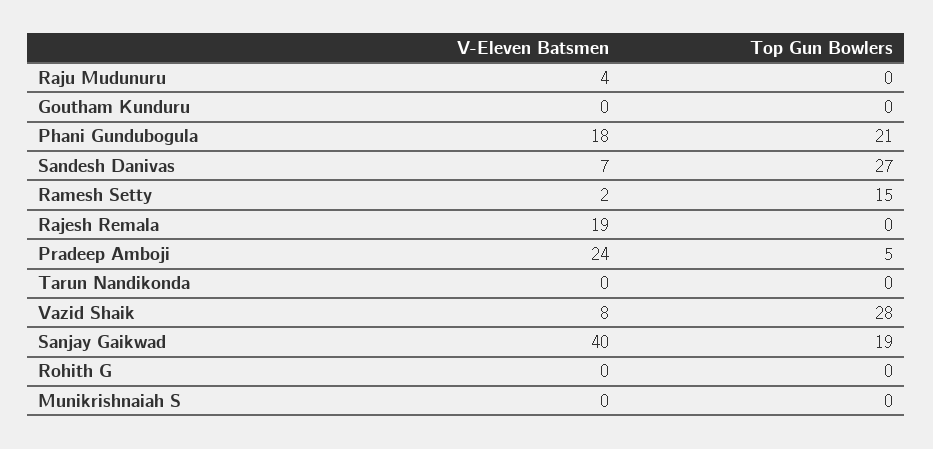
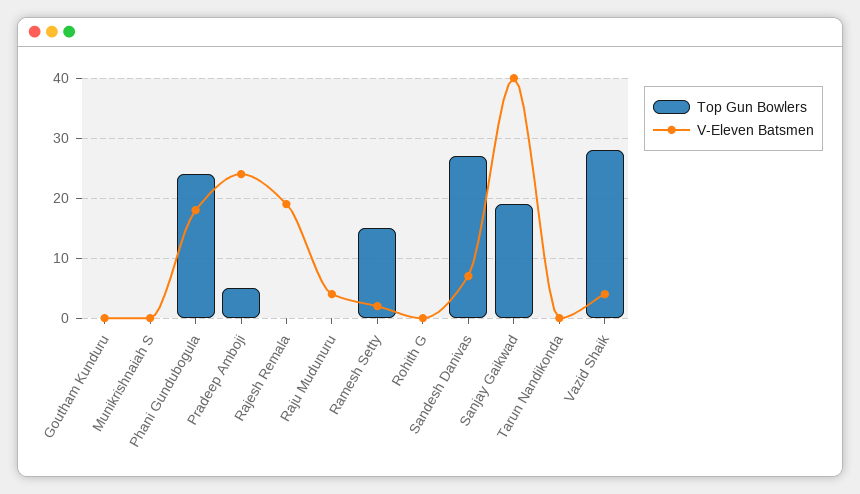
  {
    "V-Eleven Batsmen": {
      "Raju Mudunuru": 4,
      "Goutham Kunduru": 0,
      "Phani Gundubogula": 18,
      "Sandesh Danivas": 7,
      "Ramesh Setty": 2,
      "Rajesh Remala": 19,
      "Pradeep Amboji": 24,
      "Tarun Nandikonda": 0,
-     "Vazid Shaik": 8,
+     "Vazid Shaik": 4,
      "Sanjay Gaikwad": 40,
      "Rohith G": 0,
      "Munikrishnaiah S": 0
    },
    "Top Gun Bowlers": {
      "Raju Mudunuru": 0,
      "Goutham Kunduru": 0,
-     "Phani Gundubogula": 21,
+     "Phani Gundubogula": 24,
      "Sandesh Danivas": 27,
      "Ramesh Setty": 15,
      "Rajesh Remala": 0,
      "Pradeep Amboji": 5,
      "Tarun Nandikonda": 0,
      "Vazid Shaik": 28,
      "Sanjay Gaikwad": 19,
      "Rohith G": 0,
      "Munikrishnaiah S": 0
    }
  }

